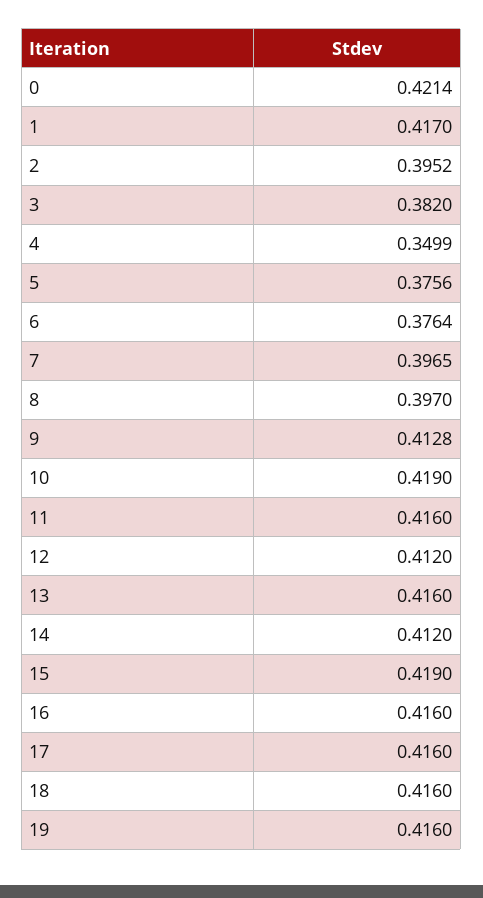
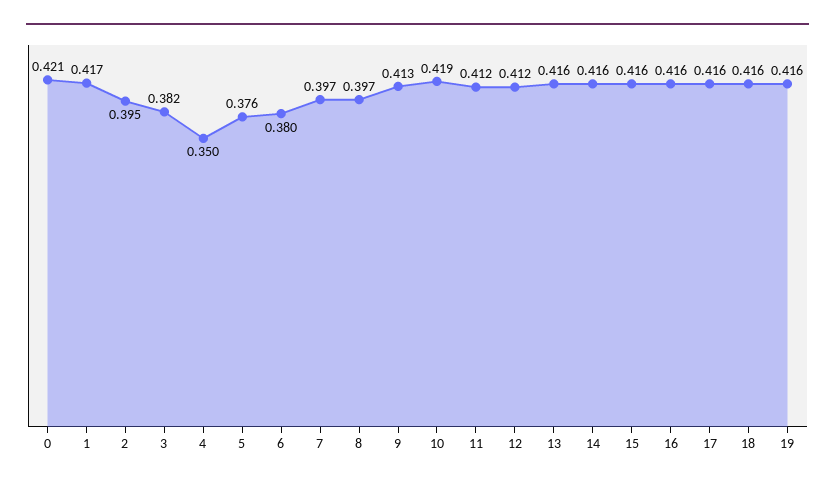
  {
    "0": 0.4214,
    "1": 0.417,
    "2": 0.3952,
    "3": 0.382,
    "4": 0.3499,
    "5": 0.3756,
-   "6": 0.3764,
+   "6": 0.38,
    "7": 0.3965,
    "8": 0.397,
    "9": 0.4128,
    "10": 0.419,
-   "11": 0.416,
+   "11": 0.412,
    "12": 0.412,
    "13": 0.416,
-   "14": 0.412,
+   "14": 0.416,
-   "15": 0.419,
+   "15": 0.416,
    "16": 0.416,
    "17": 0.416,
    "18": 0.416,
    "19": 0.416
  }

